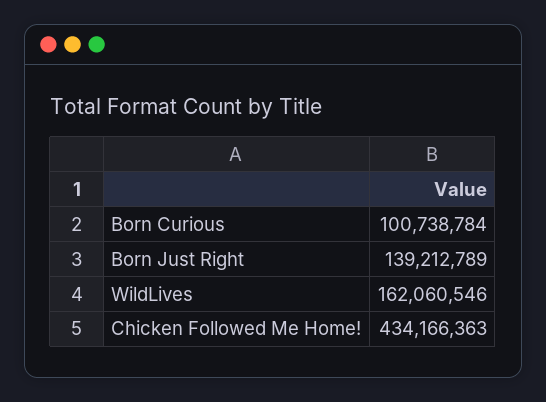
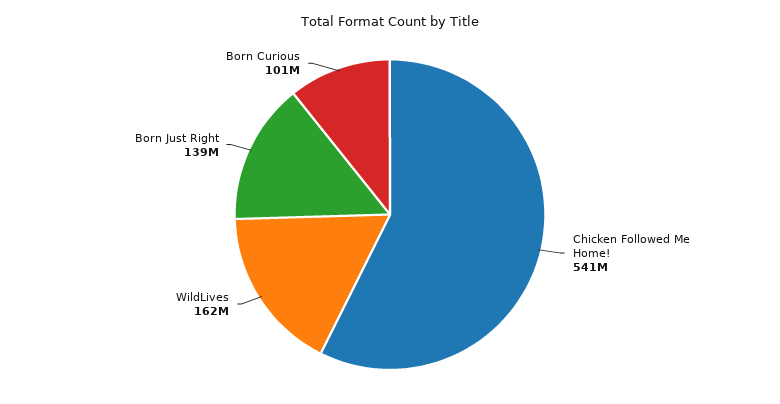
  {
    "Born Curious": 100738784,
    "Born Just Right": 139212789,
    "WildLives": 162060546,
-   "Chicken Followed Me Home!": 434166363
+   "Chicken Followed Me Home!": 541000000
  }

